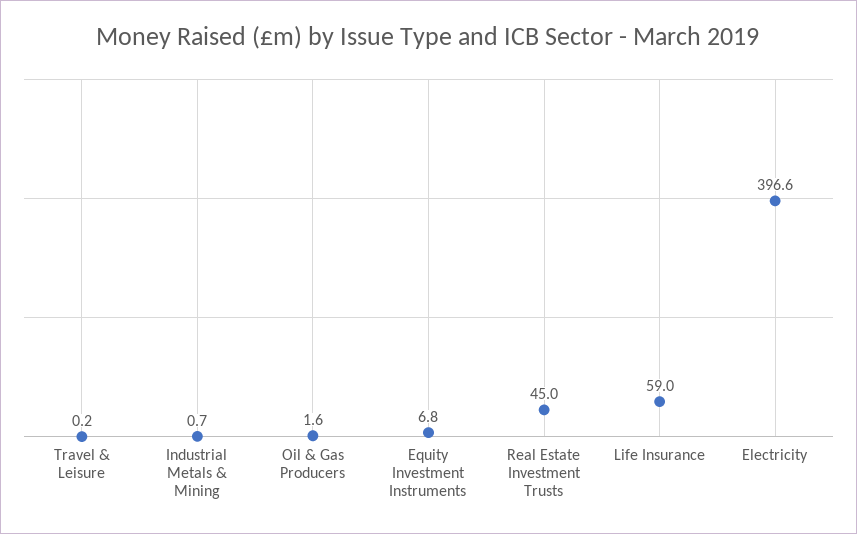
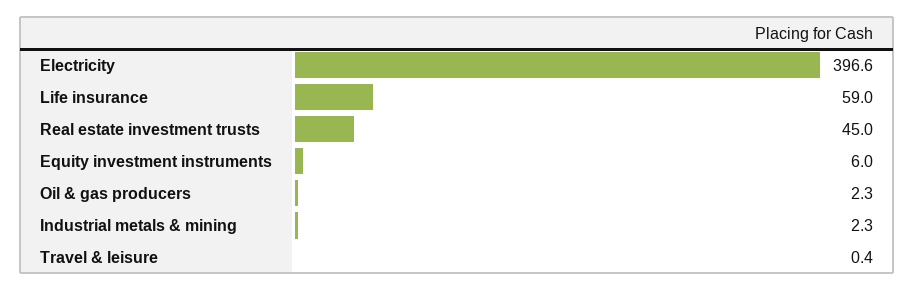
  {
-   "Travel & Leisure": 0.2,
+   "Travel & Leisure": 0.4,
-   "Industrial Metals & Mining": 0.7,
+   "Industrial Metals & Mining": 2.3,
-   "Oil & Gas Producers": 1.6,
+   "Oil & Gas Producers": 2.3,
-   "Equity Investment Instruments": 6.8,
+   "Equity Investment Instruments": 6,
    "Real Estate Investment Trusts": 45,
    "Life Insurance": 59,
    "Electricity": 396.6
  }

